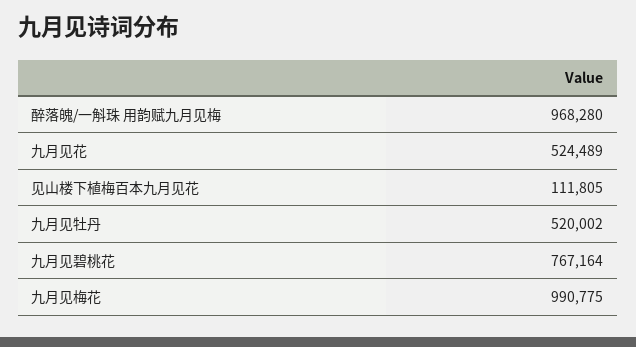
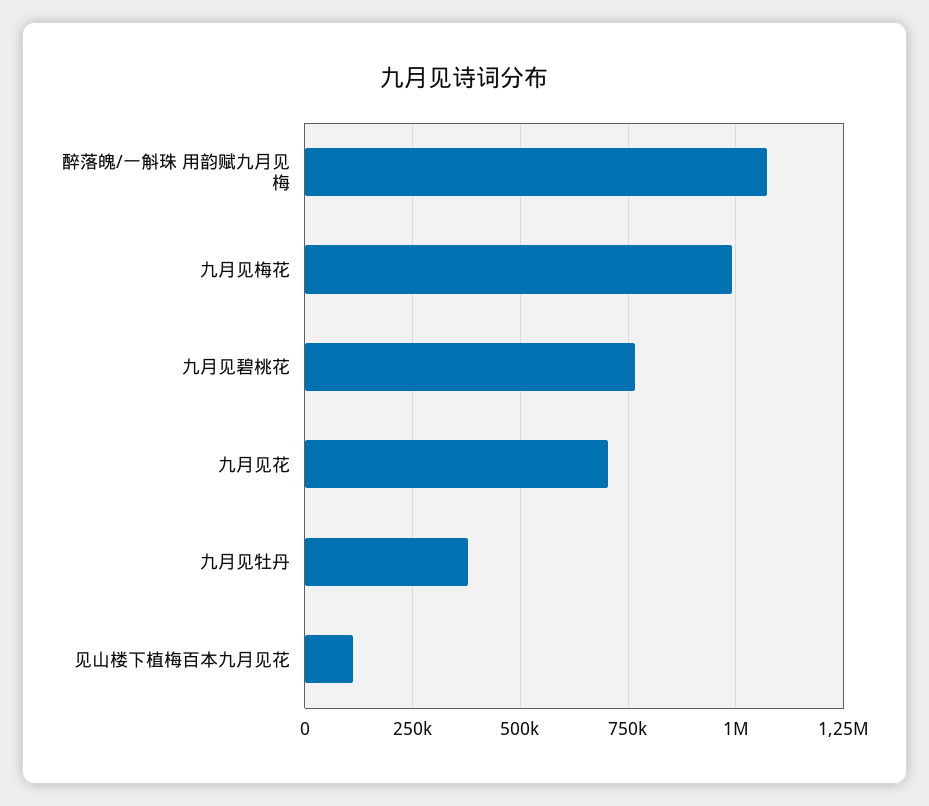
  {
-   "醉落魄/一斛珠 用韵赋九月见梅": 968280,
+   "醉落魄/一斛珠 用韵赋九月见梅": 1075000,
-   "九月见花": 524489,
+   "九月见花": 700000,
    "见山楼下植梅百本九月见花": 111805,
-   "九月见牡丹": 520002,
+   "九月见牡丹": 375000,
    "九月见碧桃花": 767164,
    "九月见梅花": 990775
  }

